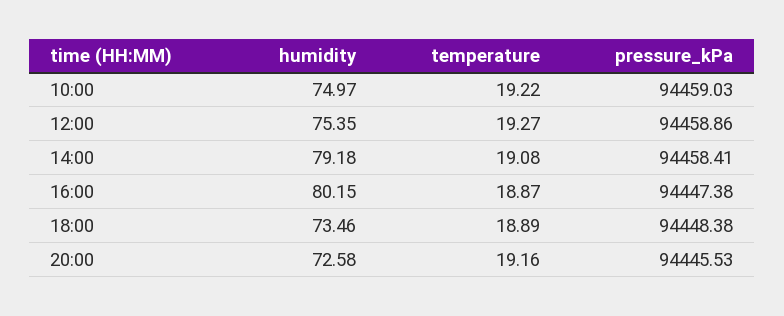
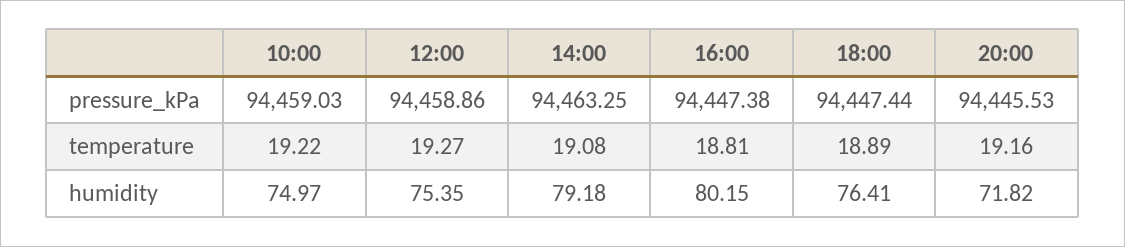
  {
    "humidity": {
      "10:00": 74.97,
      "12:00": 75.35,
      "14:00": 79.18,
      "16:00": 80.15,
-     "18:00": 73.46,
+     "18:00": 76.41,
-     "20:00": 72.58
+     "20:00": 71.82
    },
    "temperature": {
      "10:00": 19.22,
      "12:00": 19.27,
      "14:00": 19.08,
-     "16:00": 18.87,
+     "16:00": 18.81,
      "18:00": 18.89,
      "20:00": 19.16
    },
    "pressure_kPa": {
      "10:00": 94459.03,
      "12:00": 94458.86,
-     "14:00": 94458.41,
+     "14:00": 94463.25,
      "16:00": 94447.38,
-     "18:00": 94448.38,
+     "18:00": 94447.44,
      "20:00": 94445.53
    }
  }

